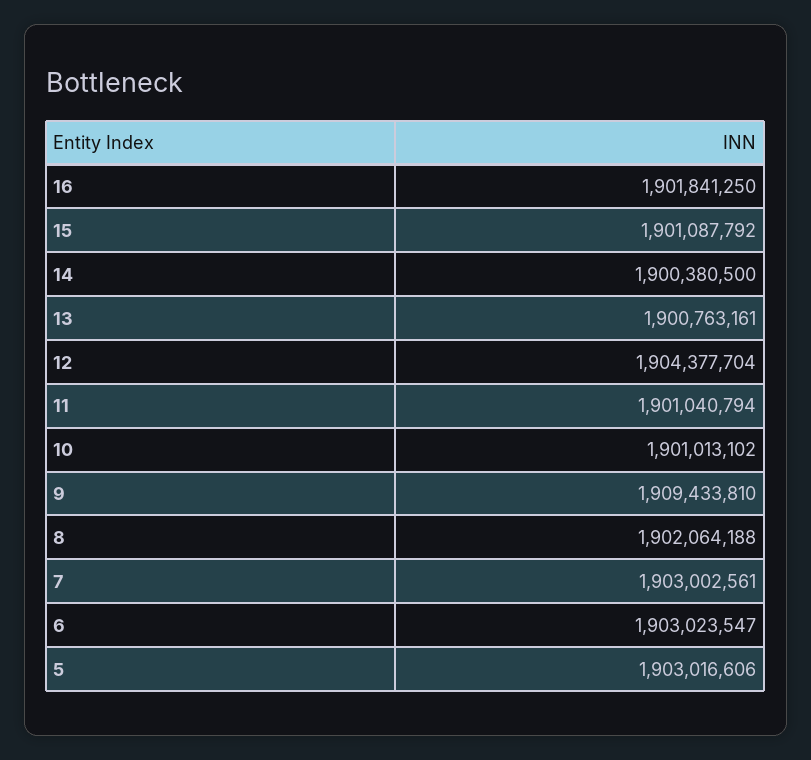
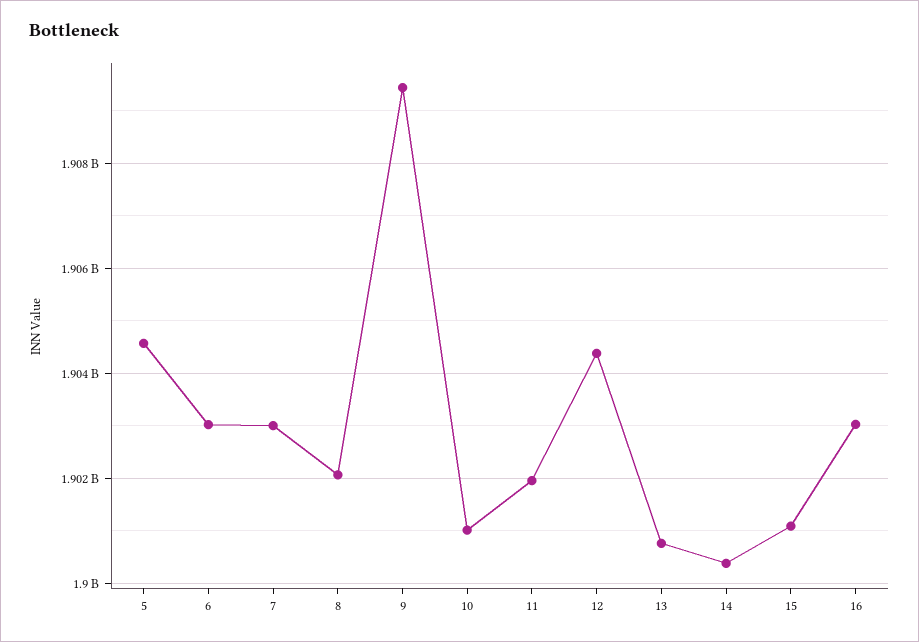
  {
-   "16": 1901841250,
+   "16": 1903000000,
    "15": 1901087792,
    "14": 1900380500,
    "13": 1900763161,
    "12": 1904377704,
-   "11": 1901040794,
+   "11": 1902000000,
    "10": 1901013102,
    "9": 1909433810,
    "8": 1902064188,
    "7": 1903002561,
    "6": 1903023547,
-   "5": 1903016606
+   "5": 1904600000
  }

